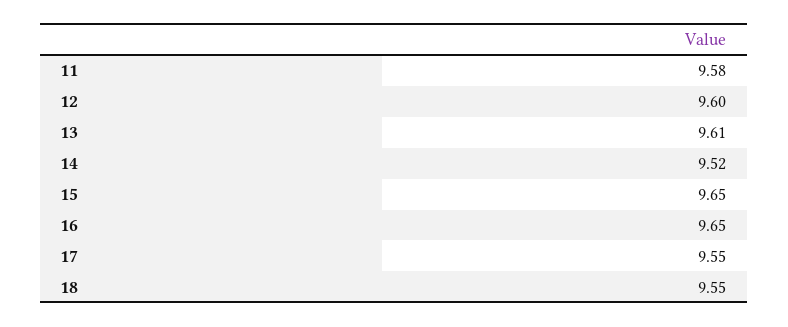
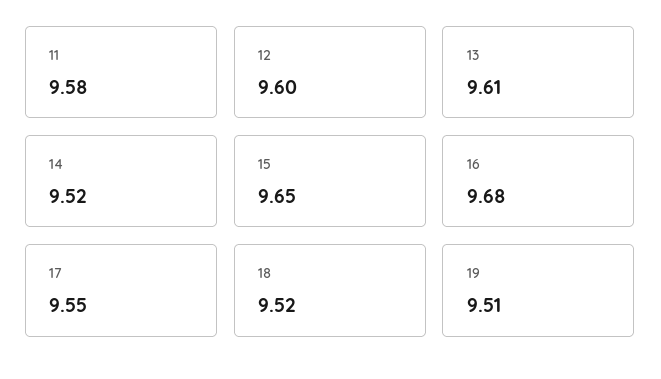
  {
    "11": 9.58,
    "12": 9.6,
    "13": 9.61,
    "14": 9.52,
    "15": 9.65,
-   "16": 9.65,
+   "16": 9.68,
    "17": 9.55,
-   "18": 9.55
+   "18": 9.52,
+   "19": 9.51
  }

